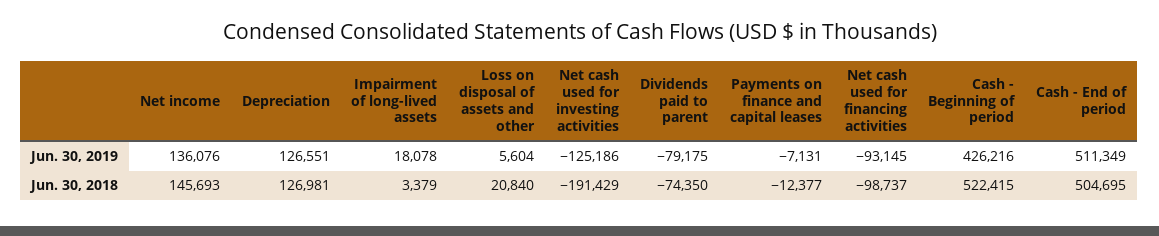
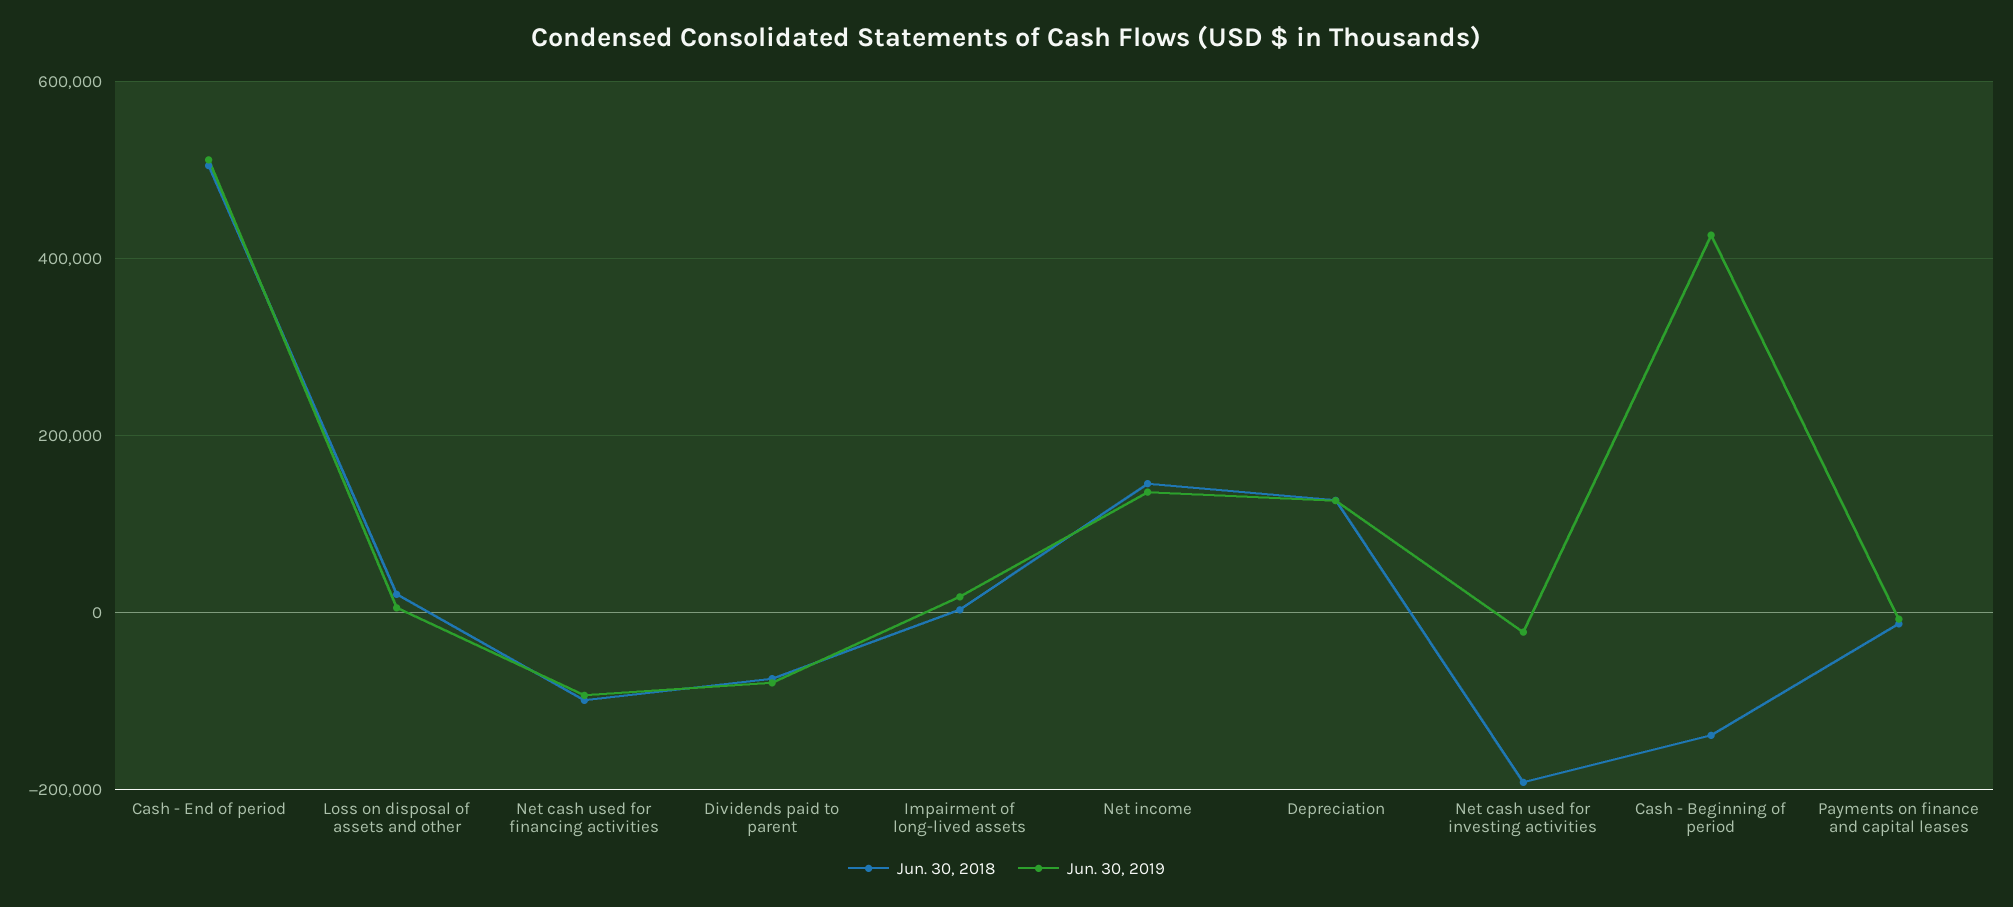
  {
    "Jun. 30, 2019": {
      "Net income": 136076,
      "Depreciation": 126551,
      "Impairment of long-lived assets": 18078,
      "Loss on disposal of assets and other": 5604,
-     "Net cash used for investing activities": -125186,
+     "Net cash used for investing activities": -20000,
      "Dividends paid to parent": -79175,
      "Payments on finance and capital leases": -7131,
      "Net cash used for financing activities": -93145,
      "Cash - Beginning of period": 426216,
      "Cash - End of period": 511349
    },
    "Jun. 30, 2018": {
      "Net income": 145693,
      "Depreciation": 126981,
      "Impairment of long-lived assets": 3379,
      "Loss on disposal of assets and other": 20840,
      "Net cash used for investing activities": -191429,
      "Dividends paid to parent": -74350,
      "Payments on finance and capital leases": -12377,
      "Net cash used for financing activities": -98737,
-     "Cash - Beginning of period": 522415,
+     "Cash - Beginning of period": -140000,
      "Cash - End of period": 504695
    }
  }

